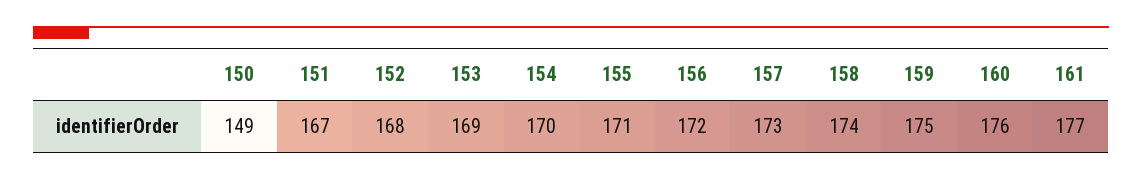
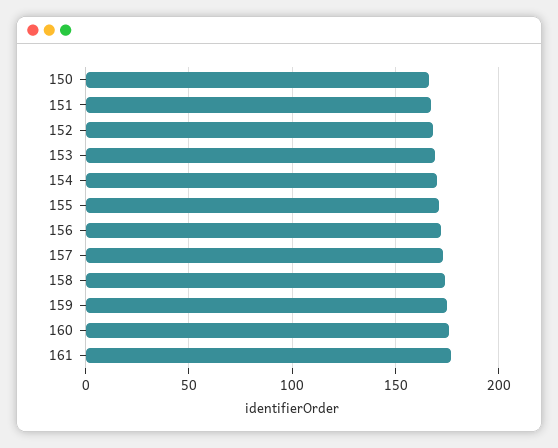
  {
-   "150": 149,
+   "150": 165,
    "151": 167,
    "152": 168,
    "153": 169,
    "154": 170,
    "155": 171,
    "156": 172,
    "157": 173,
    "158": 174,
    "159": 175,
    "160": 176,
    "161": 177
  }

